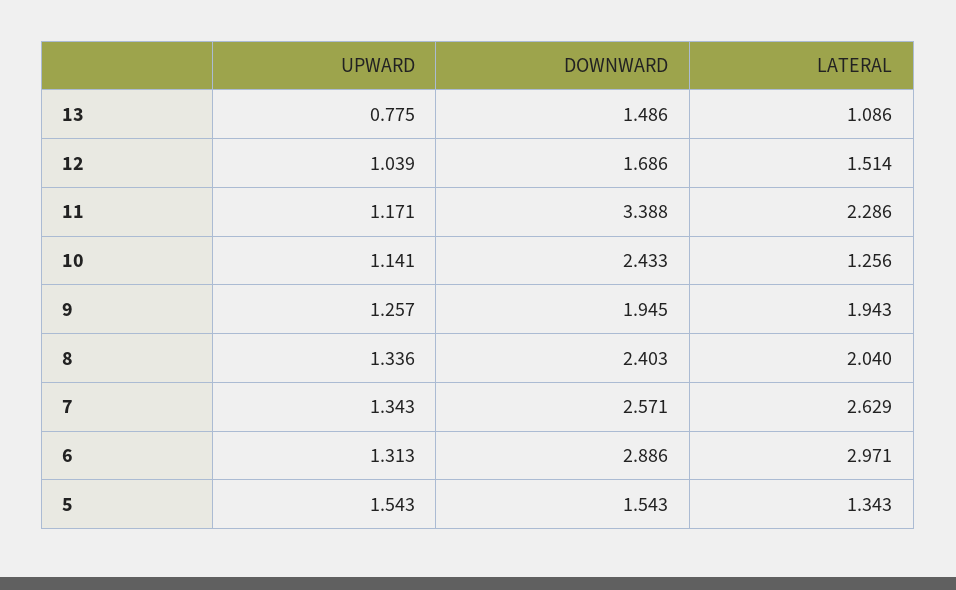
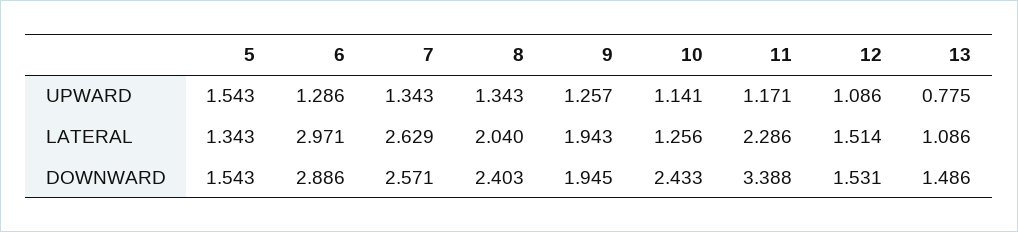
  {
    "UPWARD": {
      "13": 0.775,
-     "12": 1.039,
+     "12": 1.086,
      "11": 1.171,
      "10": 1.141,
      "9": 1.257,
-     "8": 1.336,
+     "8": 1.343,
      "7": 1.343,
-     "6": 1.313,
+     "6": 1.286,
      "5": 1.543
    },
    "DOWNWARD": {
      "13": 1.486,
-     "12": 1.686,
+     "12": 1.531,
      "11": 3.388,
      "10": 2.433,
      "9": 1.945,
      "8": 2.403,
      "7": 2.571,
      "6": 2.886,
      "5": 1.543
    },
    "LATERAL": {
      "13": 1.086,
      "12": 1.514,
      "11": 2.286,
      "10": 1.256,
      "9": 1.943,
      "8": 2.04,
      "7": 2.629,
      "6": 2.971,
      "5": 1.343
    }
  }

